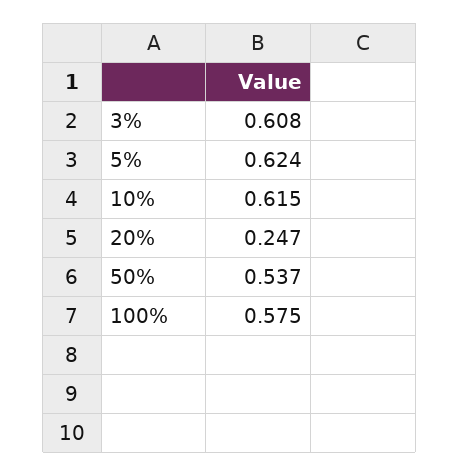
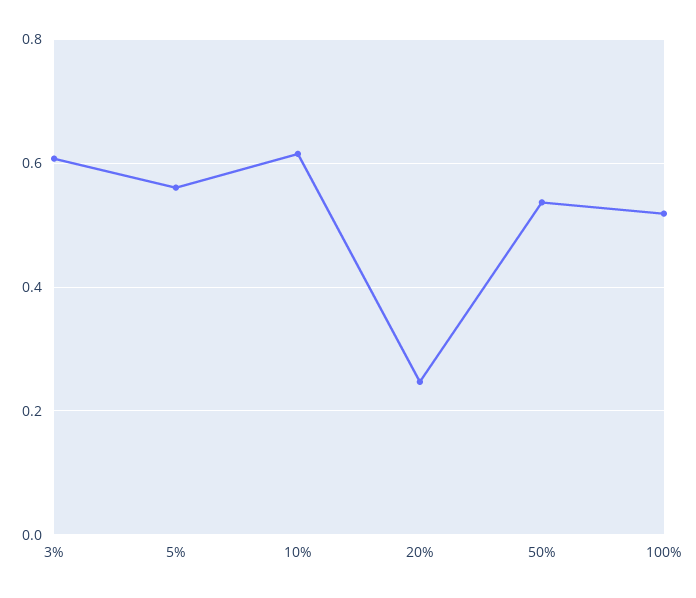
  {
    "3%": 0.608,
-   "5%": 0.624,
+   "5%": 0.56,
    "10%": 0.615,
    "20%": 0.247,
    "50%": 0.537,
-   "100%": 0.575
+   "100%": 0.52
  }

